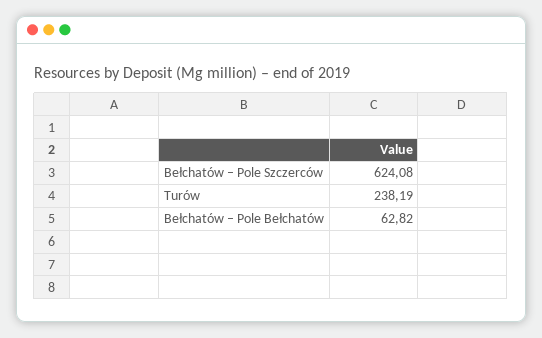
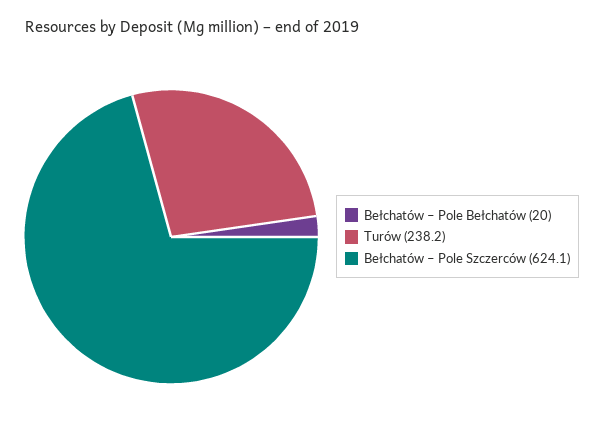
  {
    "Bełchatów – Pole Szczerców": 624.08,
    "Turów": 238.19,
-   "Bełchatów – Pole Bełchatów": 62.82
+   "Bełchatów – Pole Bełchatów": 20
  }

